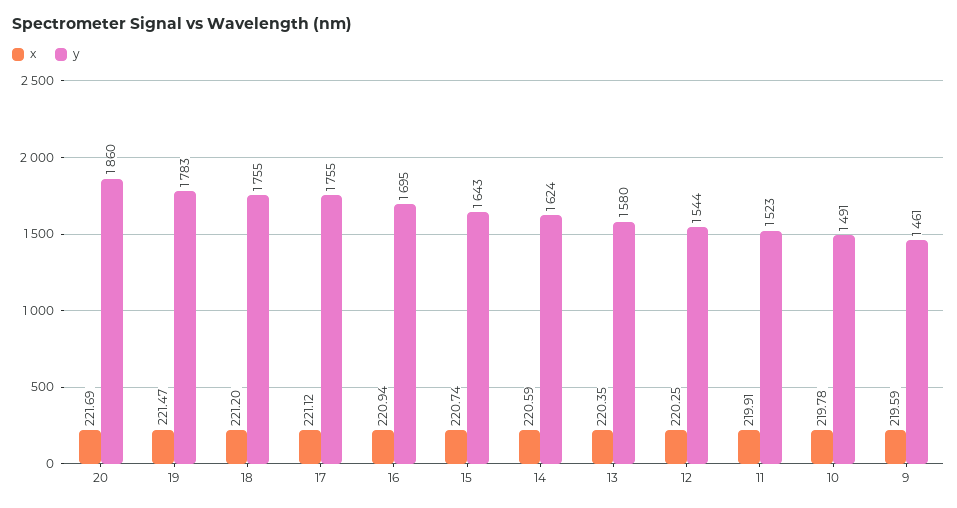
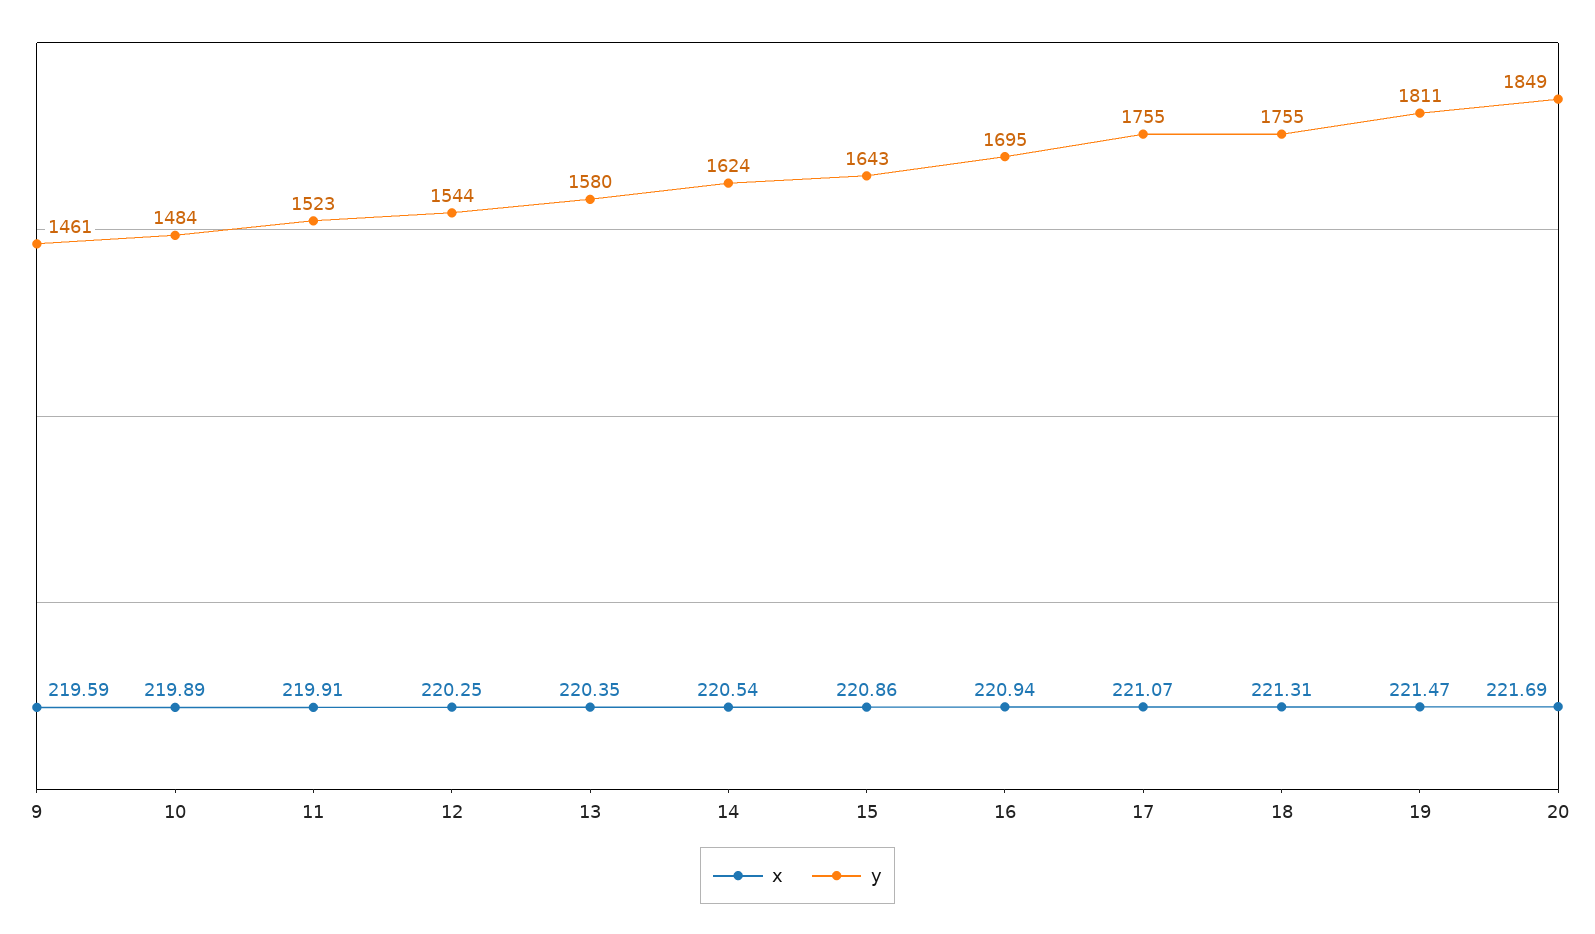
  {
    "x": {
      "20": 221.69,
      "19": 221.47,
-     "18": 221.2,
+     "18": 221.31,
-     "17": 221.12,
+     "17": 221.07,
      "16": 220.94,
-     "15": 220.74,
+     "15": 220.86,
-     "14": 220.59,
+     "14": 220.54,
      "13": 220.35,
      "12": 220.25,
      "11": 219.91,
-     "10": 219.78,
+     "10": 219.89,
      "9": 219.59
    },
    "y": {
-     "20": 1860,
+     "20": 1849,
-     "19": 1783,
+     "19": 1811,
      "18": 1755,
      "17": 1755,
      "16": 1695,
      "15": 1643,
      "14": 1624,
      "13": 1580,
      "12": 1544,
      "11": 1523,
-     "10": 1491,
+     "10": 1484,
      "9": 1461
    }
  }

